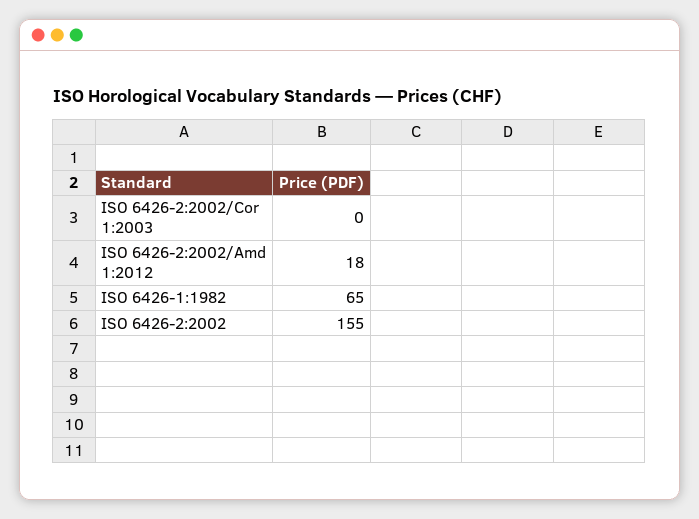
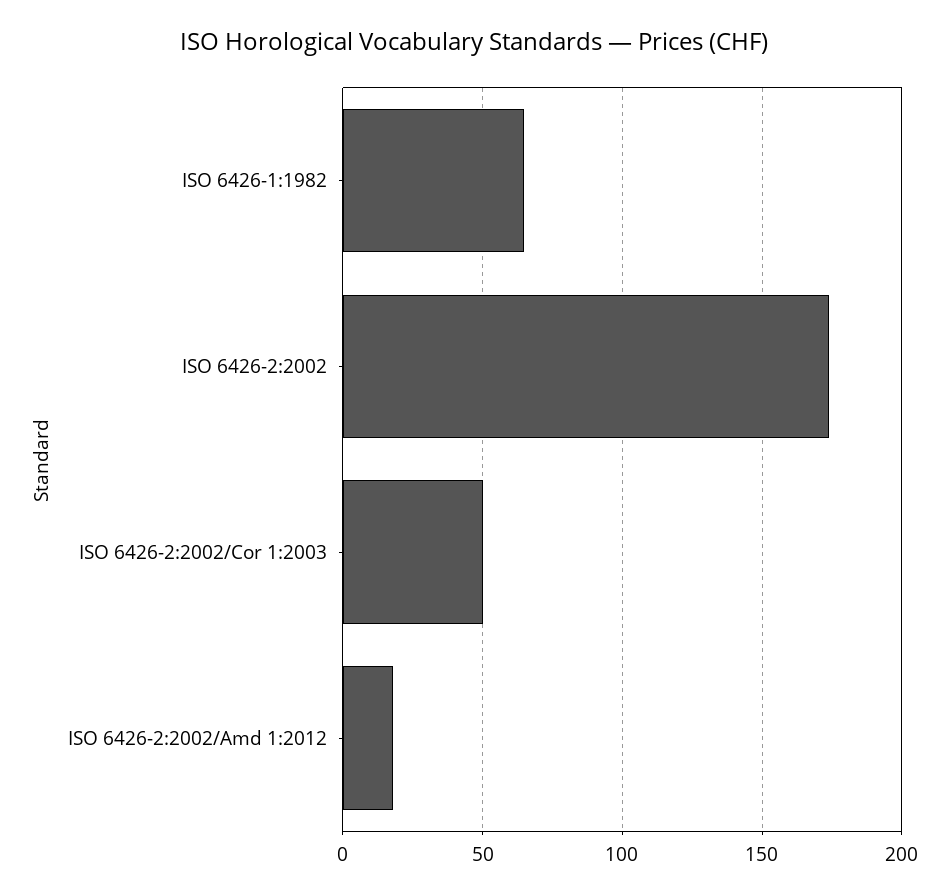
  {
-   "ISO 6426-2:2002/Cor 1:2003": 0,
+   "ISO 6426-2:2002/Cor 1:2003": 50,
    "ISO 6426-2:2002/Amd 1:2012": 18,
    "ISO 6426-1:1982": 65,
-   "ISO 6426-2:2002": 155
+   "ISO 6426-2:2002": 175
  }

